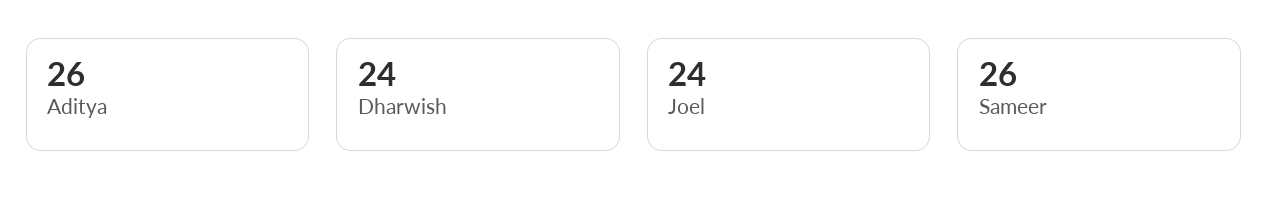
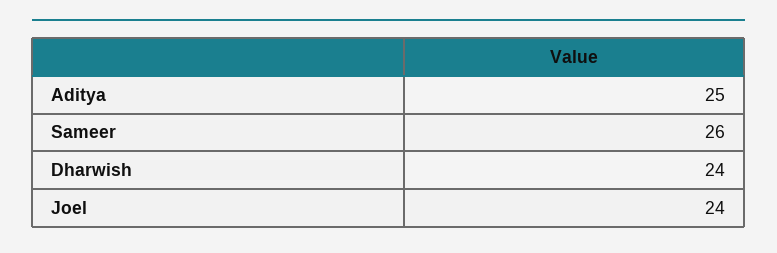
  {
-   "Aditya": 26,
+   "Aditya": 25,
    "Dharwish": 24,
    "Joel": 24,
    "Sameer": 26
  }

